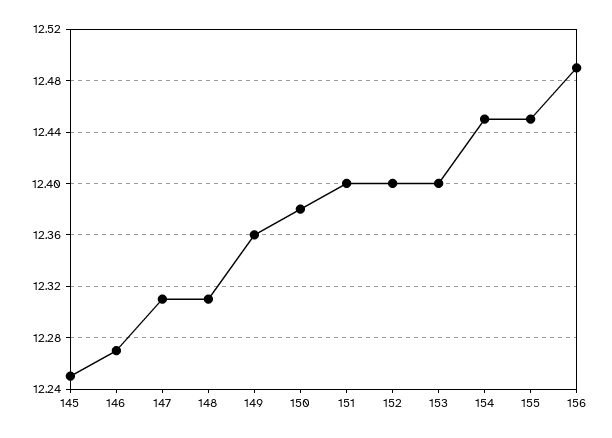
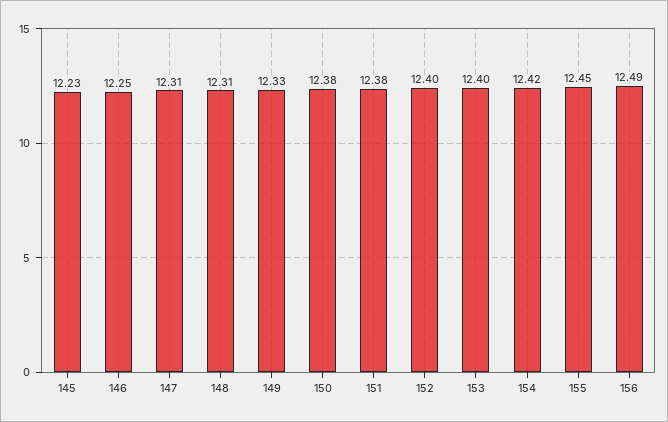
  {
-   "145": 12.25,
+   "145": 12.23,
-   "146": 12.27,
+   "146": 12.25,
    "147": 12.31,
    "148": 12.31,
-   "149": 12.36,
+   "149": 12.33,
    "150": 12.38,
-   "151": 12.4,
+   "151": 12.38,
    "152": 12.4,
    "153": 12.4,
-   "154": 12.45,
+   "154": 12.42,
    "155": 12.45,
    "156": 12.49
  }

